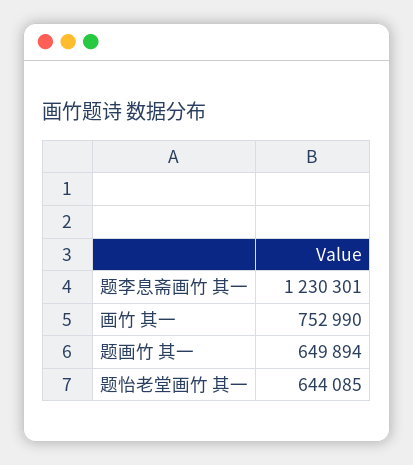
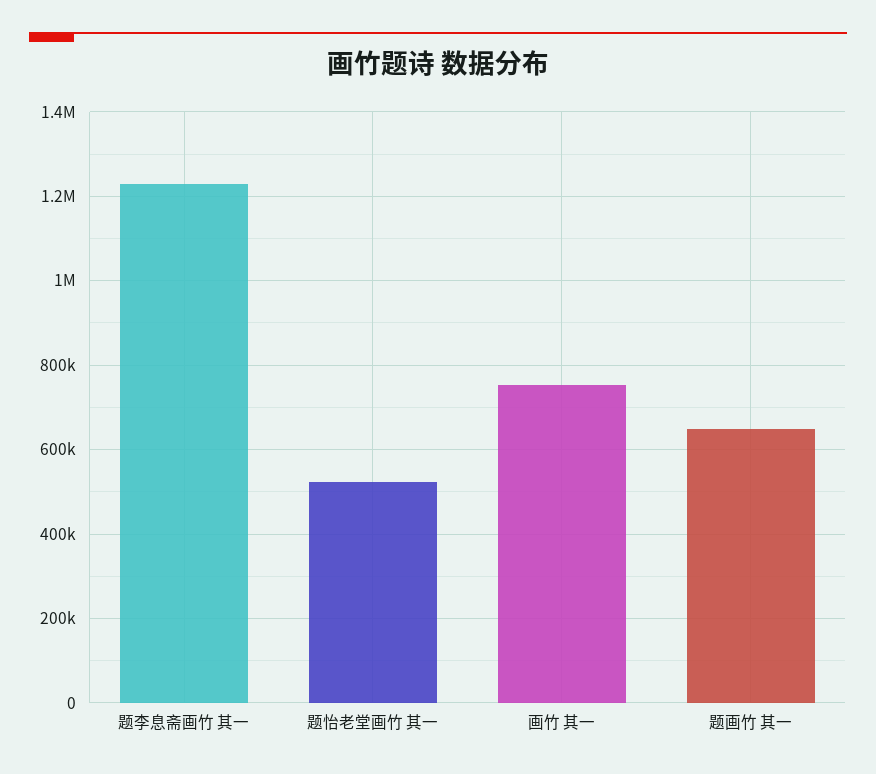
  {
    "题李息斋画竹 其一": 1230301,
    "画竹 其一": 752990,
    "题画竹 其一": 649894,
-   "题怡老堂画竹 其一": 644085
+   "题怡老堂画竹 其一": 520000
  }

